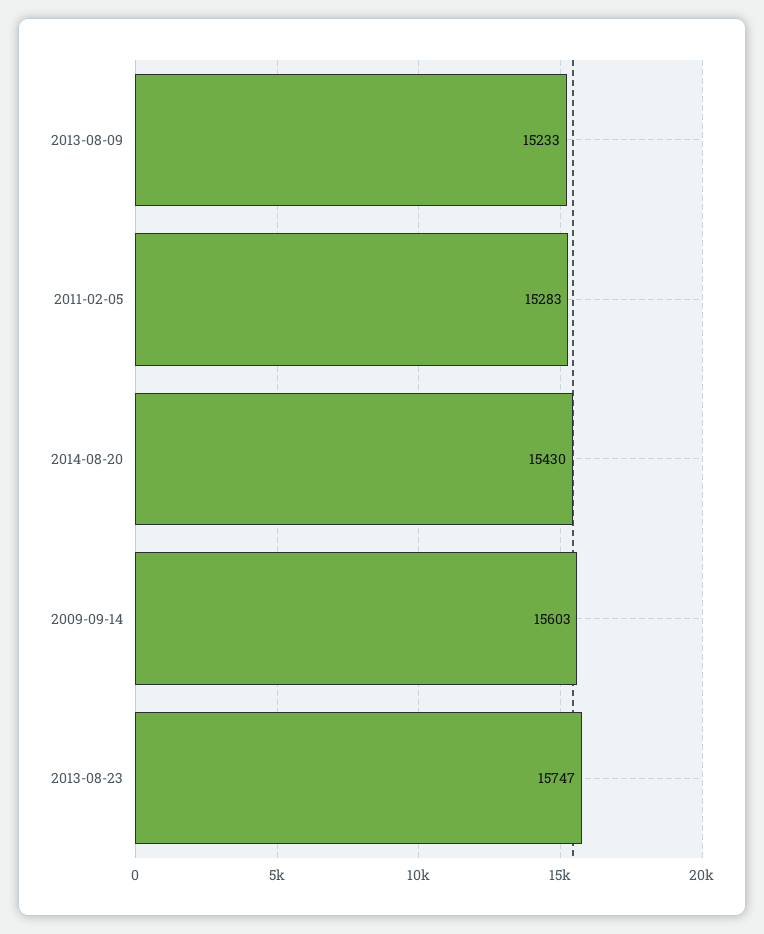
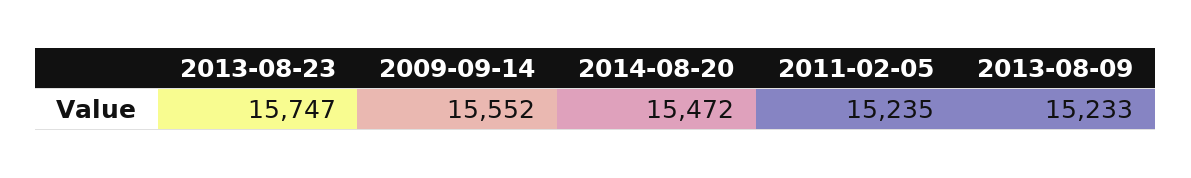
  {
    "2013-08-09": 15233,
-   "2011-02-05": 15283,
+   "2011-02-05": 15235,
-   "2014-08-20": 15430,
+   "2014-08-20": 15472,
-   "2009-09-14": 15603,
+   "2009-09-14": 15552,
    "2013-08-23": 15747
  }

